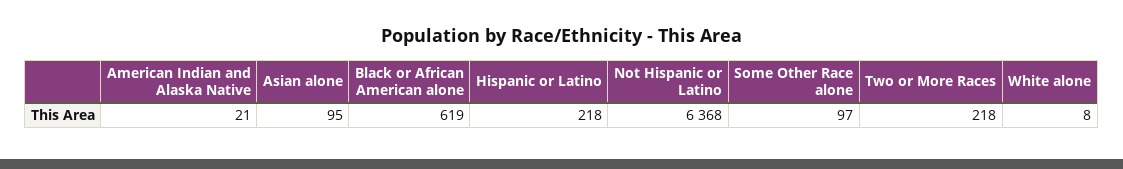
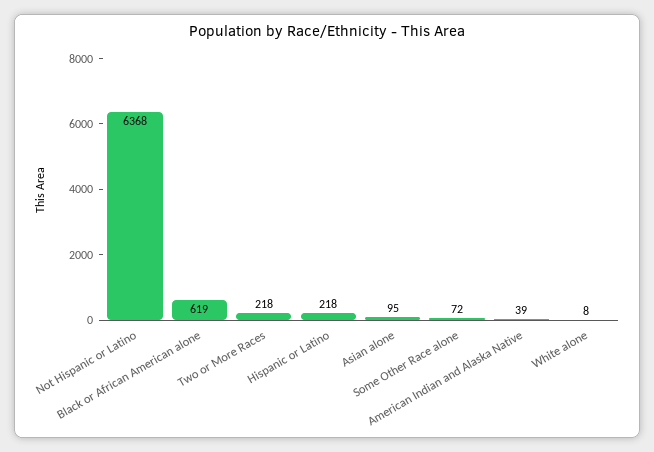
  {
-   "American Indian and Alaska Native": 21,
+   "American Indian and Alaska Native": 39,
    "Asian alone": 95,
    "Black or African American alone": 619,
    "Hispanic or Latino": 218,
    "Not Hispanic or Latino": 6368,
-   "Some Other Race alone": 97,
+   "Some Other Race alone": 72,
    "Two or More Races": 218,
    "White alone": 8
  }

